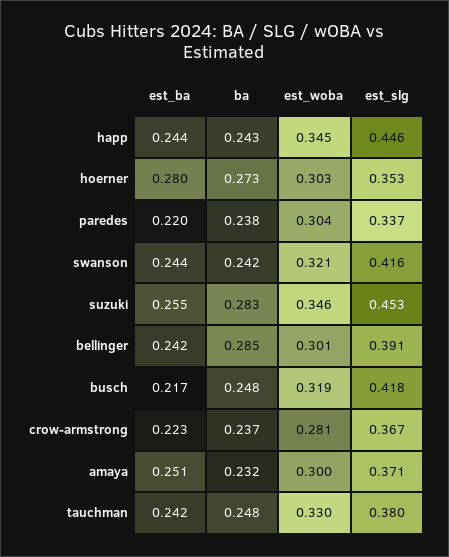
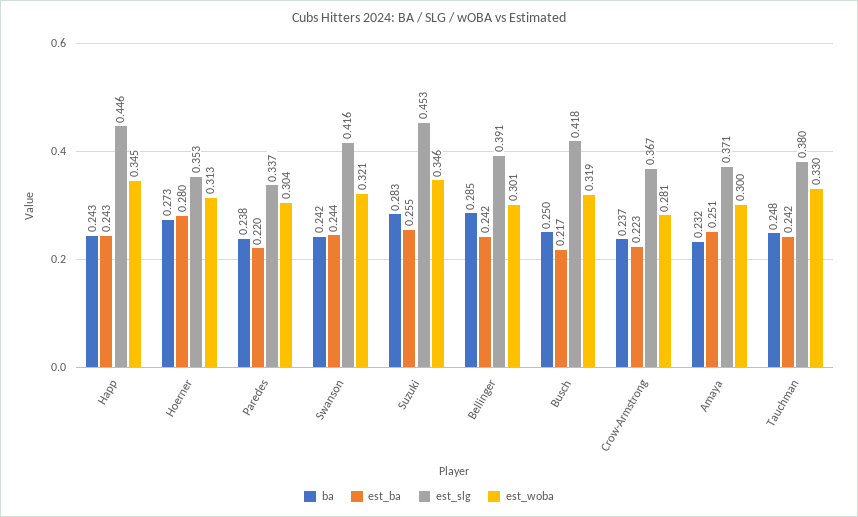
  {
    "est_ba": {
-     "happ": 0.244,
+     "happ": 0.243,
      "hoerner": 0.28,
      "paredes": 0.22,
      "swanson": 0.244,
      "suzuki": 0.255,
      "bellinger": 0.242,
      "busch": 0.217,
      "crow-armstrong": 0.223,
      "amaya": 0.251,
      "tauchman": 0.242
    },
    "ba": {
      "happ": 0.243,
      "hoerner": 0.273,
      "paredes": 0.238,
      "swanson": 0.242,
      "suzuki": 0.283,
      "bellinger": 0.285,
-     "busch": 0.248,
+     "busch": 0.25,
      "crow-armstrong": 0.237,
      "amaya": 0.232,
      "tauchman": 0.248
    },
    "est_woba": {
      "happ": 0.345,
-     "hoerner": 0.303,
+     "hoerner": 0.313,
      "paredes": 0.304,
      "swanson": 0.321,
      "suzuki": 0.346,
      "bellinger": 0.301,
      "busch": 0.319,
      "crow-armstrong": 0.281,
      "amaya": 0.3,
      "tauchman": 0.33
    },
    "est_slg": {
      "happ": 0.446,
      "hoerner": 0.353,
      "paredes": 0.337,
      "swanson": 0.416,
      "suzuki": 0.453,
      "bellinger": 0.391,
      "busch": 0.418,
      "crow-armstrong": 0.367,
      "amaya": 0.371,
      "tauchman": 0.38
    }
  }

